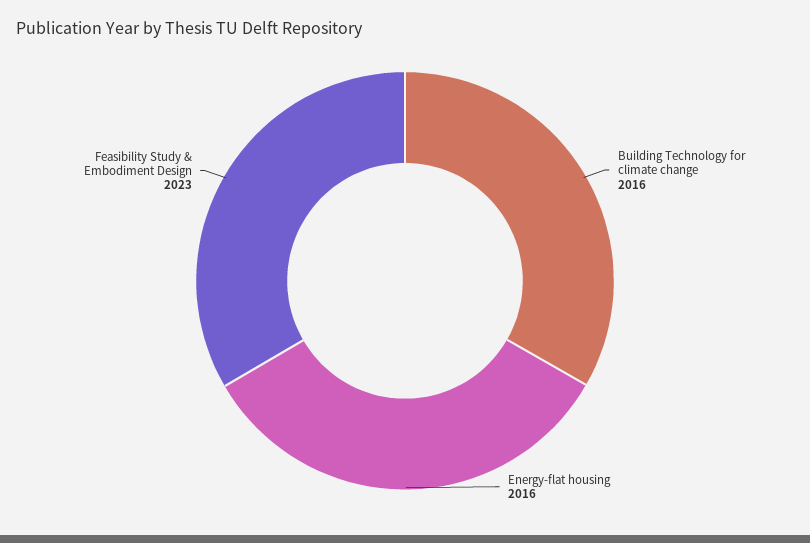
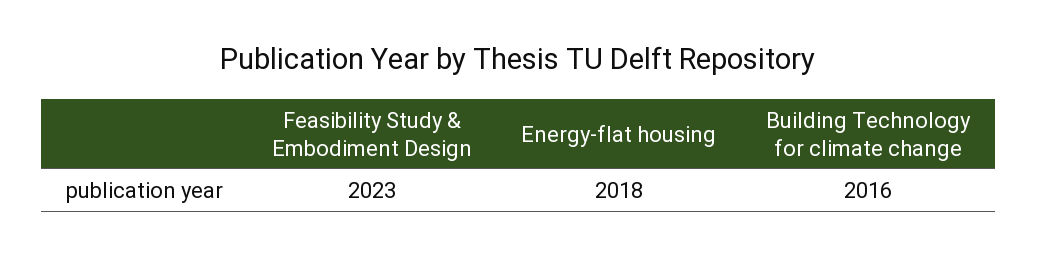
  {
    "Building Technology for climate change": 2016,
-   "Energy-flat housing": 2016,
+   "Energy-flat housing": 2018,
    "Feasibility Study & Embodiment Design": 2023
  }

